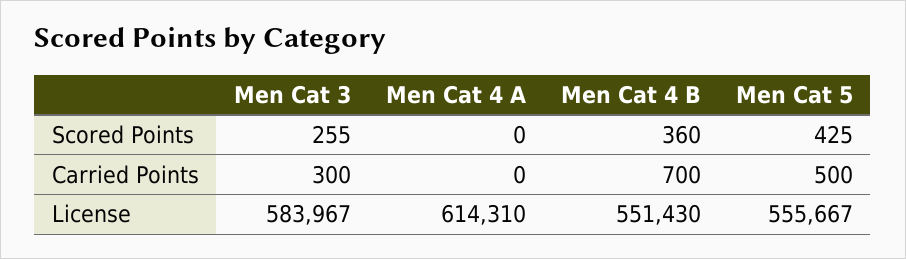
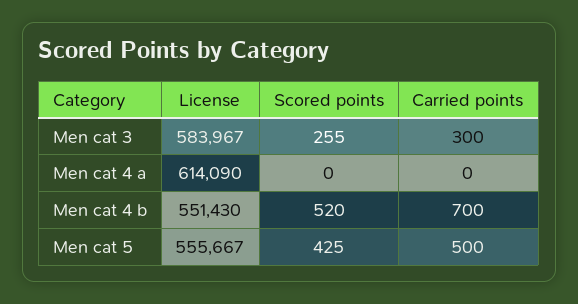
  {
    "Men Cat 3": {
      "Scored Points": 255,
      "Carried Points": 300,
      "License": 583967
    },
    "Men Cat 4 A": {
      "Scored Points": 0,
      "Carried Points": 0,
-     "License": 614310
+     "License": 614090
    },
    "Men Cat 4 B": {
-     "Scored Points": 360,
+     "Scored Points": 520,
      "Carried Points": 700,
      "License": 551430
    },
    "Men Cat 5": {
      "Scored Points": 425,
      "Carried Points": 500,
      "License": 555667
    }
  }

